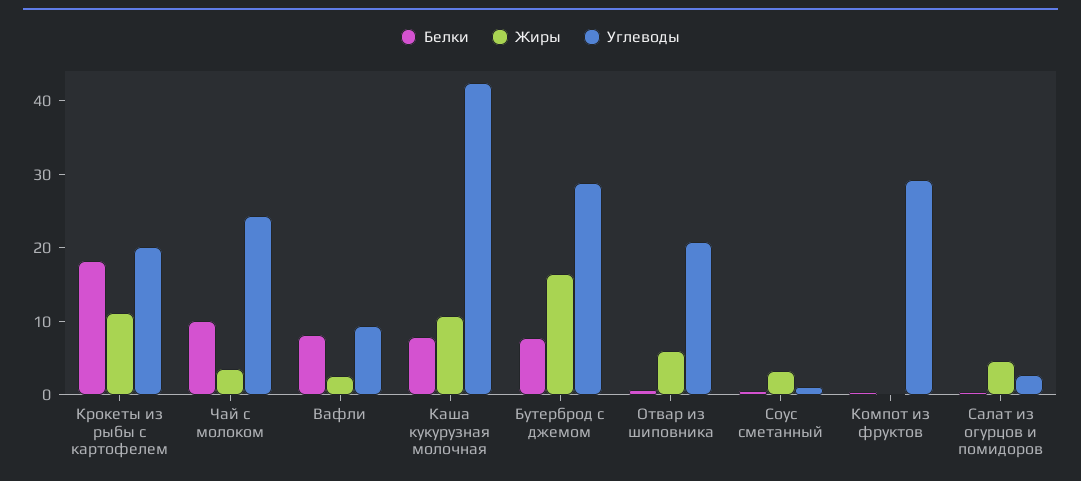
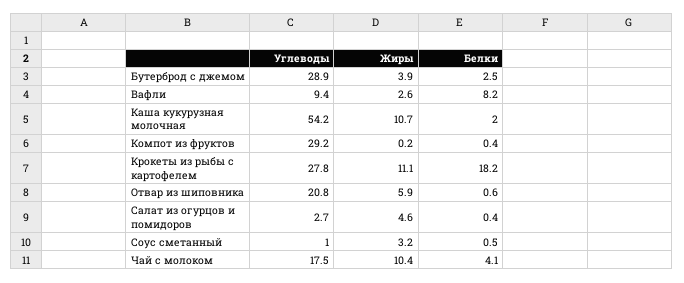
  {
    "Белки": {
      "Крокеты из рыбы с картофелем": 18.2,
-     "Чай с молоком": 10,
+     "Чай с молоком": 4.1,
      "Вафли": 8.2,
-     "Каша кукурузная молочная": 8,
+     "Каша кукурузная молочная": 2,
-     "Бутерброд с джемом": 8,
+     "Бутерброд с джемом": 2.5,
      "Отвар из шиповника": 0.6,
      "Соус сметанный": 0.5,
      "Компот из фруктов": 0.4,
      "Салат из огурцов и помидоров": 0.4
    },
    "Жиры": {
      "Крокеты из рыбы с картофелем": 11.1,
-     "Чай с молоком": 4,
+     "Чай с молоком": 10.4,
      "Вафли": 2.6,
      "Каша кукурузная молочная": 10.7,
-     "Бутерброд с джемом": 16,
+     "Бутерброд с джемом": 3.9,
      "Отвар из шиповника": 5.9,
      "Соус сметанный": 3.2,
      "Компот из фруктов": 0.2,
      "Салат из огурцов и помидоров": 4.6
    },
    "Углеводы": {
-     "Крокеты из рыбы с картофелем": 20,
+     "Крокеты из рыбы с картофелем": 27.8,
-     "Чай с молоком": 24,
+     "Чай с молоком": 17.5,
      "Вафли": 9.4,
-     "Каша кукурузная молочная": 42,
+     "Каша кукурузная молочная": 54.2,
      "Бутерброд с джемом": 28.9,
      "Отвар из шиповника": 20.8,
      "Соус сметанный": 1,
      "Компот из фруктов": 29.2,
      "Салат из огурцов и помидоров": 2.7
    }
  }

